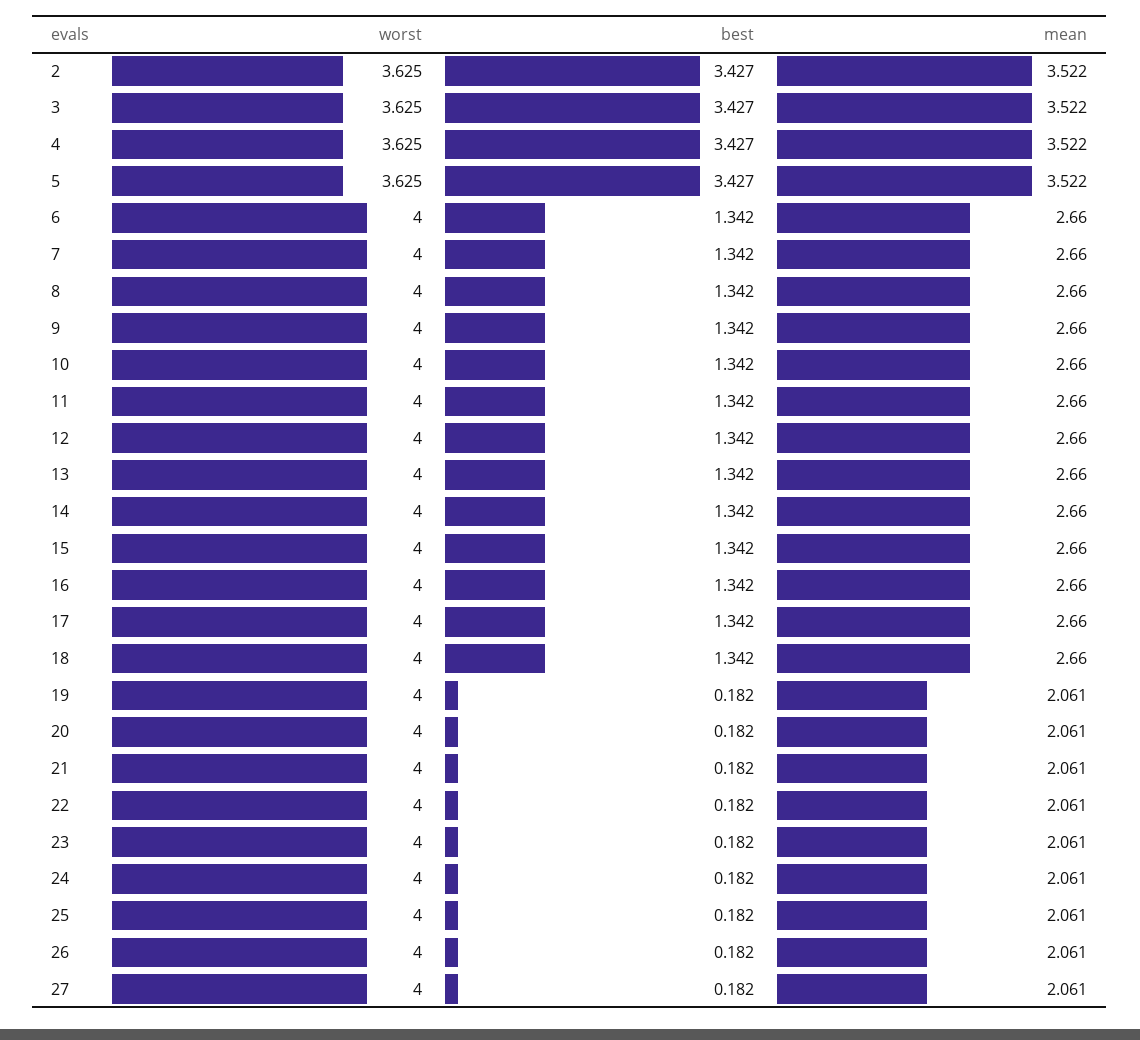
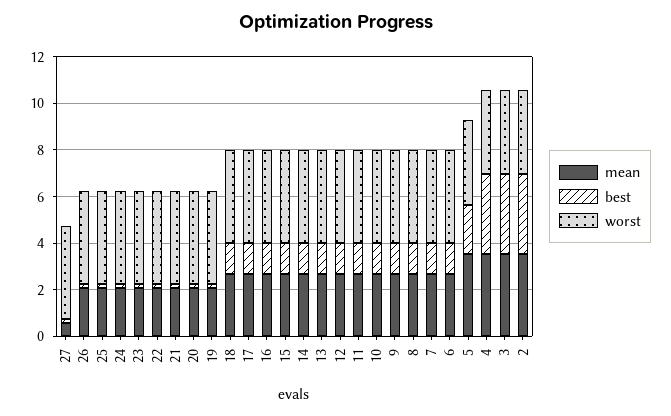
  {
    "worst": {
      "2": 3.625,
      "3": 3.625,
      "4": 3.625,
      "5": 3.625,
      "6": 4,
      "7": 4,
      "8": 4,
      "9": 4,
      "10": 4,
      "11": 4,
      "12": 4,
      "13": 4,
      "14": 4,
      "15": 4,
      "16": 4,
      "17": 4,
      "18": 4,
      "19": 4,
      "20": 4,
      "21": 4,
      "22": 4,
      "23": 4,
      "24": 4,
      "25": 4,
      "26": 4,
      "27": 4
    },
    "best": {
      "2": 3.427,
      "3": 3.427,
      "4": 3.427,
-     "5": 3.427,
+     "5": 2,
      "6": 1.342,
      "7": 1.342,
      "8": 1.342,
      "9": 1.342,
      "10": 1.342,
      "11": 1.342,
      "12": 1.342,
      "13": 1.342,
      "14": 1.342,
      "15": 1.342,
      "16": 1.342,
      "17": 1.342,
      "18": 1.342,
      "19": 0.182,
      "20": 0.182,
      "21": 0.182,
      "22": 0.182,
      "23": 0.182,
      "24": 0.182,
      "25": 0.182,
      "26": 0.182,
      "27": 0.182
    },
    "mean": {
      "2": 3.522,
      "3": 3.522,
      "4": 3.522,
      "5": 3.522,
      "6": 2.66,
      "7": 2.66,
      "8": 2.66,
      "9": 2.66,
      "10": 2.66,
      "11": 2.66,
      "12": 2.66,
      "13": 2.66,
      "14": 2.66,
      "15": 2.66,
      "16": 2.66,
      "17": 2.66,
      "18": 2.66,
      "19": 2.061,
      "20": 2.061,
      "21": 2.061,
      "22": 2.061,
      "23": 2.061,
      "24": 2.061,
      "25": 2.061,
      "26": 2.061,
-     "27": 2.061
+     "27": 0.5
    }
  }

